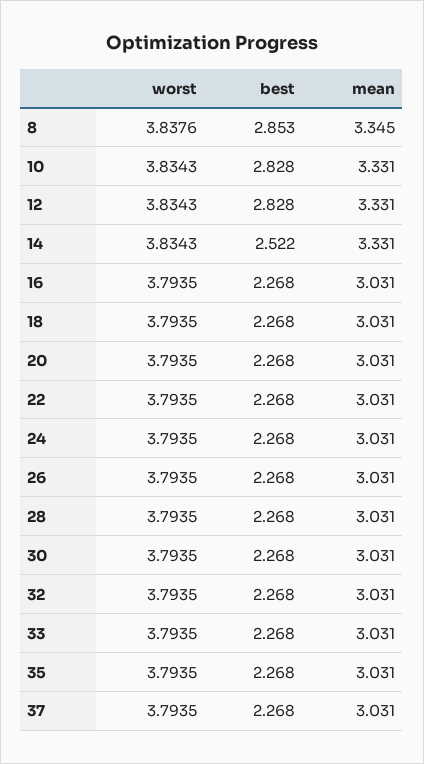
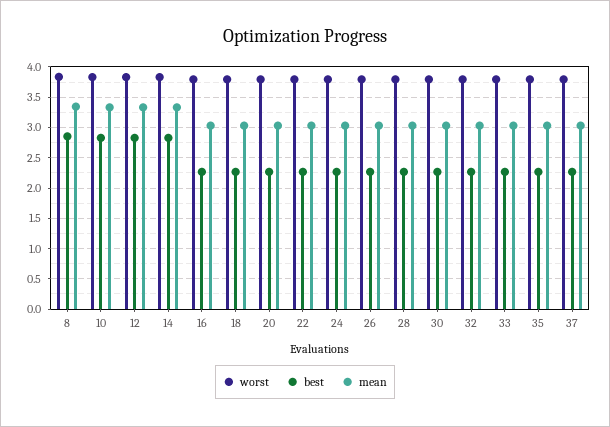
  {
    "worst": {
      "8": 3.8376,
      "10": 3.8343,
      "12": 3.8343,
      "14": 3.8343,
      "16": 3.7935,
      "18": 3.7935,
      "20": 3.7935,
      "22": 3.7935,
      "24": 3.7935,
      "26": 3.7935,
      "28": 3.7935,
      "30": 3.7935,
      "32": 3.7935,
      "33": 3.7935,
      "35": 3.7935,
      "37": 3.7935
    },
    "best": {
      "8": 2.853,
      "10": 2.828,
      "12": 2.828,
-     "14": 2.522,
+     "14": 2.8,
      "16": 2.268,
      "18": 2.268,
      "20": 2.268,
      "22": 2.268,
      "24": 2.268,
      "26": 2.268,
      "28": 2.268,
      "30": 2.268,
      "32": 2.268,
      "33": 2.268,
      "35": 2.268,
      "37": 2.268
    },
    "mean": {
      "8": 3.345,
      "10": 3.331,
      "12": 3.331,
      "14": 3.331,
      "16": 3.031,
      "18": 3.031,
      "20": 3.031,
      "22": 3.031,
      "24": 3.031,
      "26": 3.031,
      "28": 3.031,
      "30": 3.031,
      "32": 3.031,
      "33": 3.031,
      "35": 3.031,
      "37": 3.031
    }
  }

